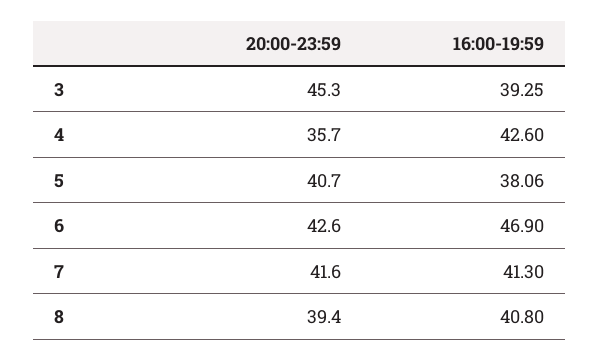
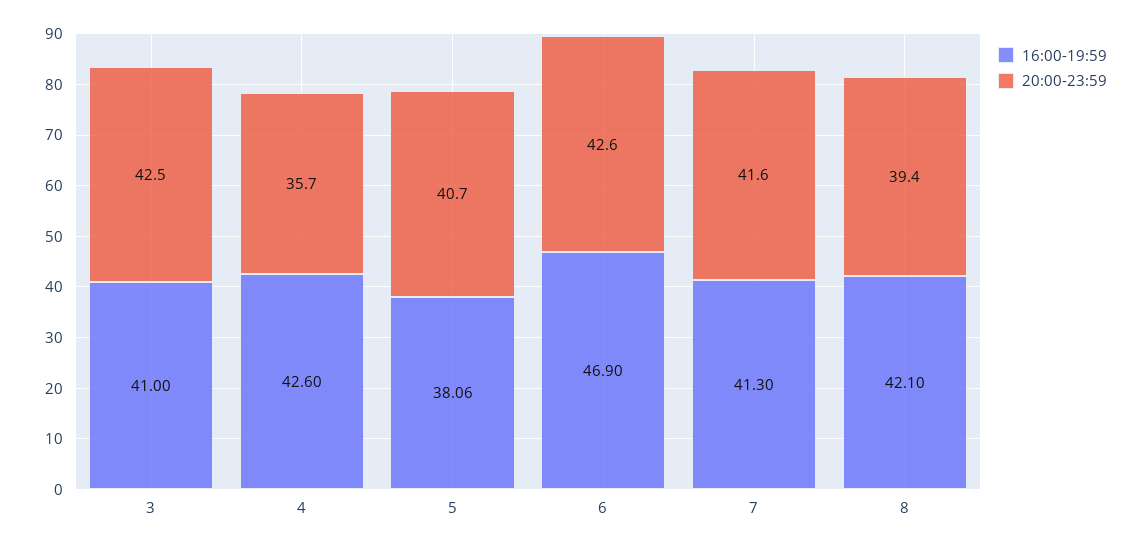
  {
    "20:00-23:59": {
-     "3": 45.3,
+     "3": 42.5,
      "4": 35.7,
      "5": 40.7,
      "6": 42.6,
      "7": 41.6,
      "8": 39.4
    },
    "16:00-19:59": {
-     "3": 39.25,
+     "3": 41,
      "4": 42.6,
      "5": 38.06,
      "6": 46.9,
      "7": 41.3,
-     "8": 40.8
+     "8": 42.1
    }
  }

